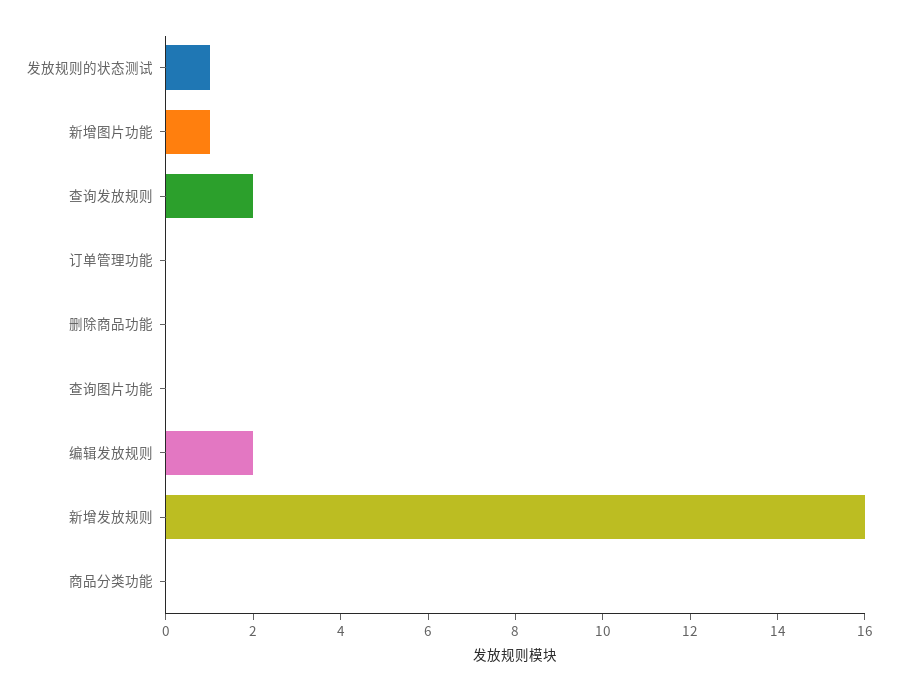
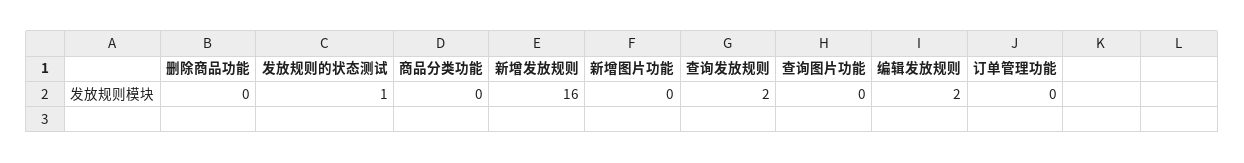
  {
    "发放规则的状态测试": 1,
-   "新增图片功能": 1,
+   "新增图片功能": 0,
    "查询发放规则": 2,
    "订单管理功能": 0,
    "删除商品功能": 0,
    "查询图片功能": 0,
    "编辑发放规则": 2,
    "新增发放规则": 16,
    "商品分类功能": 0
  }

